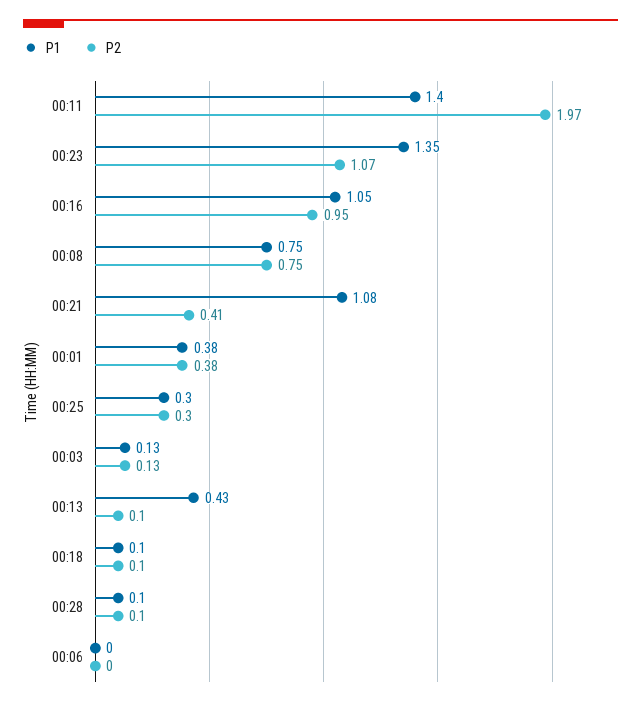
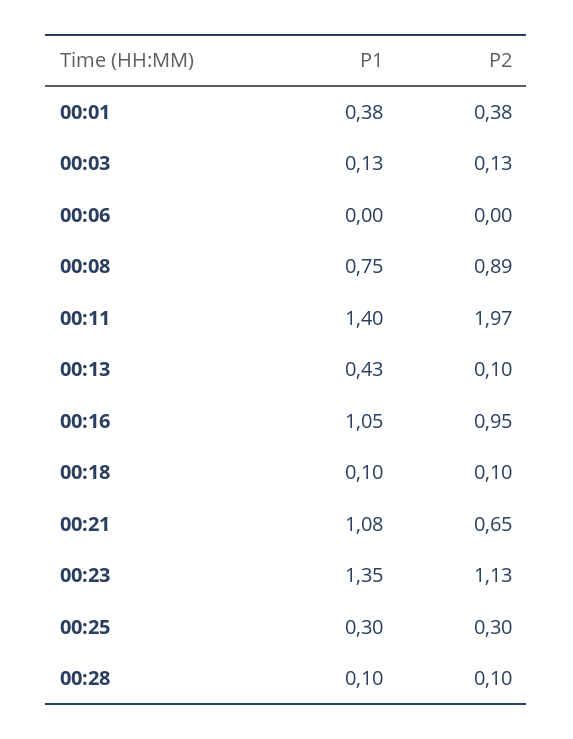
  {
    "P1": {
      "00:11": 1.4,
      "00:23": 1.35,
      "00:16": 1.05,
      "00:08": 0.75,
      "00:21": 1.08,
      "00:01": 0.38,
      "00:25": 0.3,
      "00:03": 0.13,
      "00:13": 0.43,
      "00:18": 0.1,
      "00:28": 0.1,
      "00:06": 0
    },
    "P2": {
      "00:11": 1.97,
-     "00:23": 1.07,
+     "00:23": 1.13,
      "00:16": 0.95,
-     "00:08": 0.75,
+     "00:08": 0.89,
-     "00:21": 0.41,
+     "00:21": 0.65,
      "00:01": 0.38,
      "00:25": 0.3,
      "00:03": 0.13,
      "00:13": 0.1,
      "00:18": 0.1,
      "00:28": 0.1,
      "00:06": 0
    }
  }

